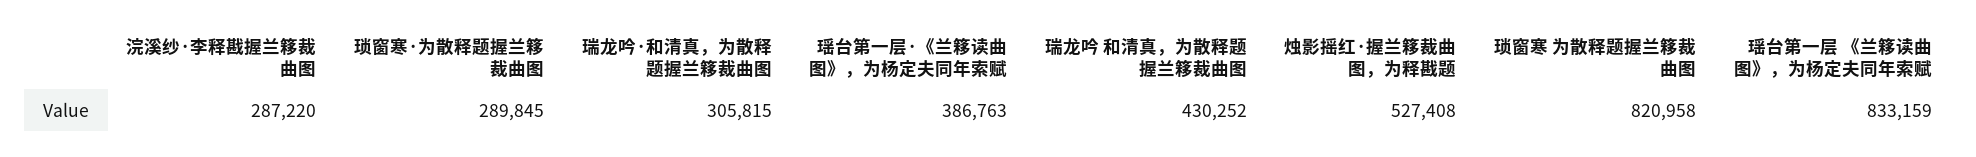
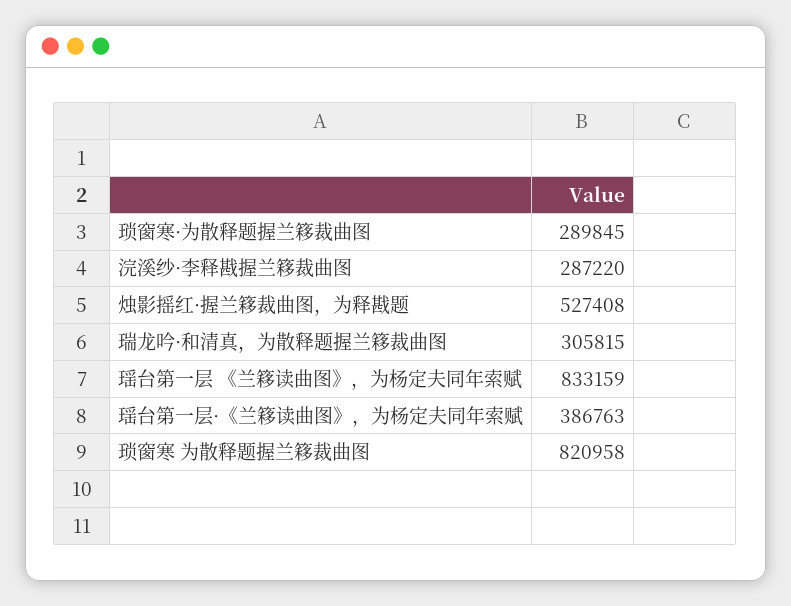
  {
    "浣溪纱·李释戡握兰簃裁曲图": 287220,
    "琐窗寒·为散释题握兰簃裁曲图": 289845,
    "瑞龙吟·和清真，为散释题握兰簃裁曲图": 305815,
    "瑶台第一层·《兰簃读曲图》，为杨定夫同年索赋": 386763,
-   "瑞龙吟 和清真，为散释题握兰簃裁曲图": 430252,
    "烛影摇红·握兰簃裁曲图，为释戡题": 527408,
    "琐窗寒 为散释题握兰簃裁曲图": 820958,
    "瑶台第一层 《兰簃读曲图》，为杨定夫同年索赋": 833159
  }

